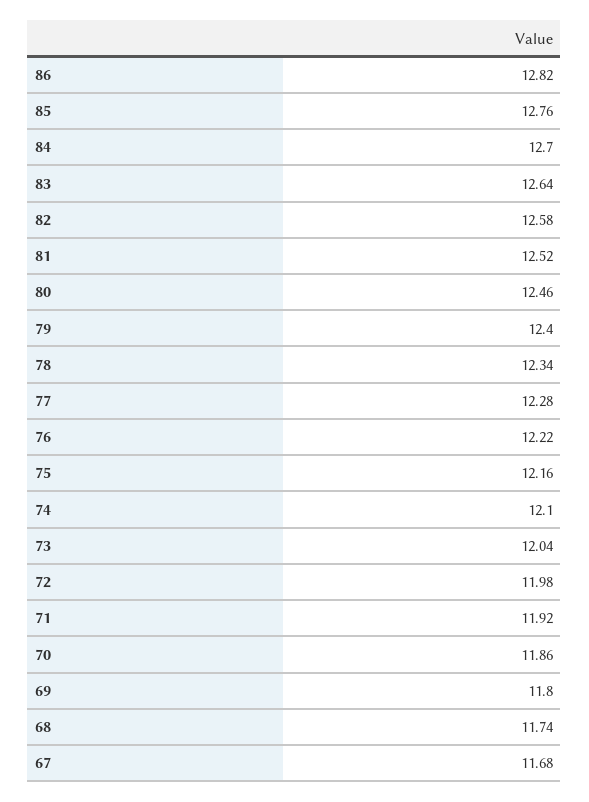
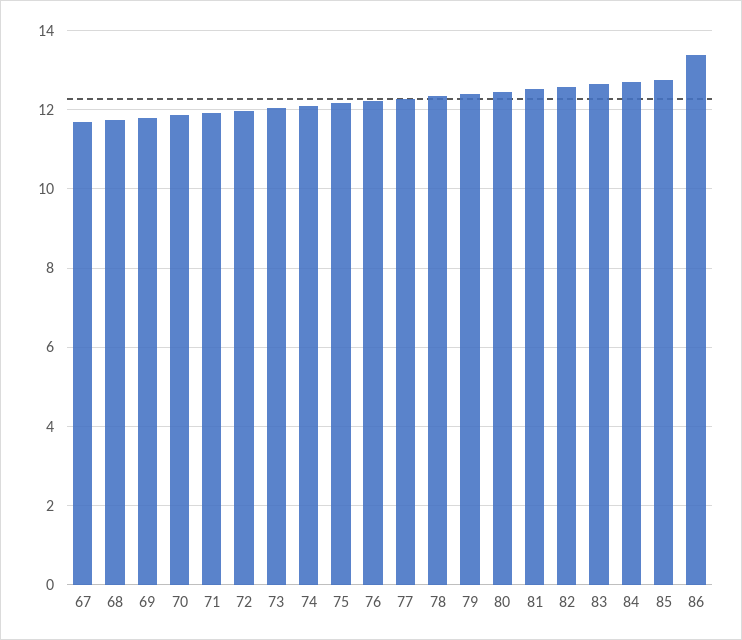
  {
-   "86": 12.82,
+   "86": 13.4,
    "85": 12.76,
    "84": 12.7,
    "83": 12.64,
    "82": 12.58,
    "81": 12.52,
    "80": 12.46,
    "79": 12.4,
    "78": 12.34,
    "77": 12.28,
    "76": 12.22,
    "75": 12.16,
    "74": 12.1,
    "73": 12.04,
    "72": 11.98,
    "71": 11.92,
    "70": 11.86,
    "69": 11.8,
    "68": 11.74,
    "67": 11.68
  }

